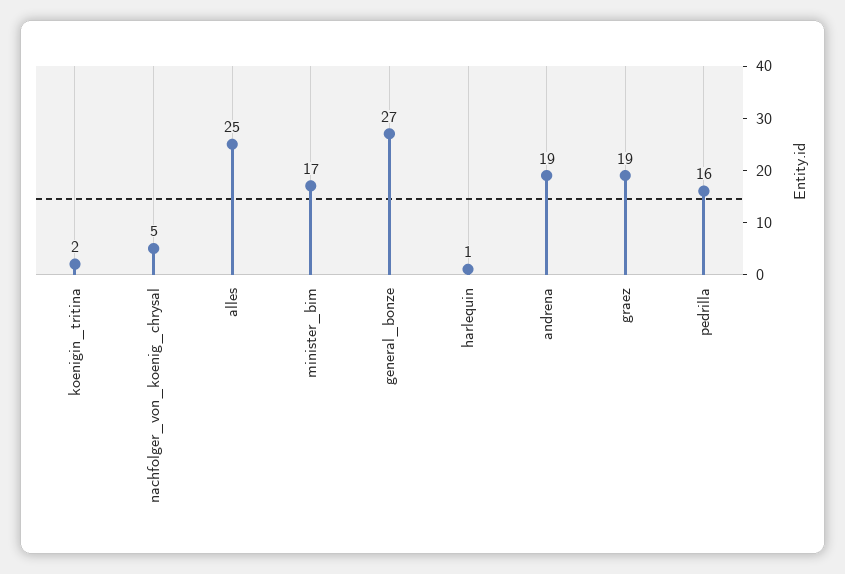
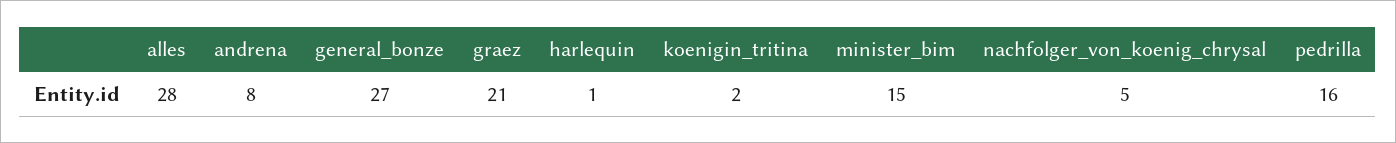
  {
    "koenigin_tritina": 2,
    "nachfolger_von_koenig_chrysal": 5,
-   "alles": 25,
+   "alles": 28,
-   "minister_bim": 17,
+   "minister_bim": 15,
    "general_bonze": 27,
    "harlequin": 1,
-   "andrena": 19,
+   "andrena": 8,
-   "graez": 19,
+   "graez": 21,
    "pedrilla": 16
  }

